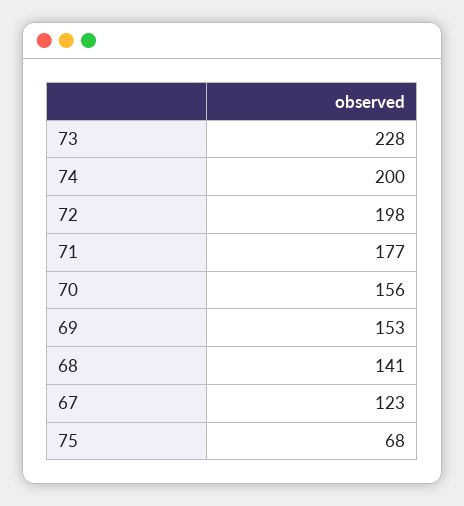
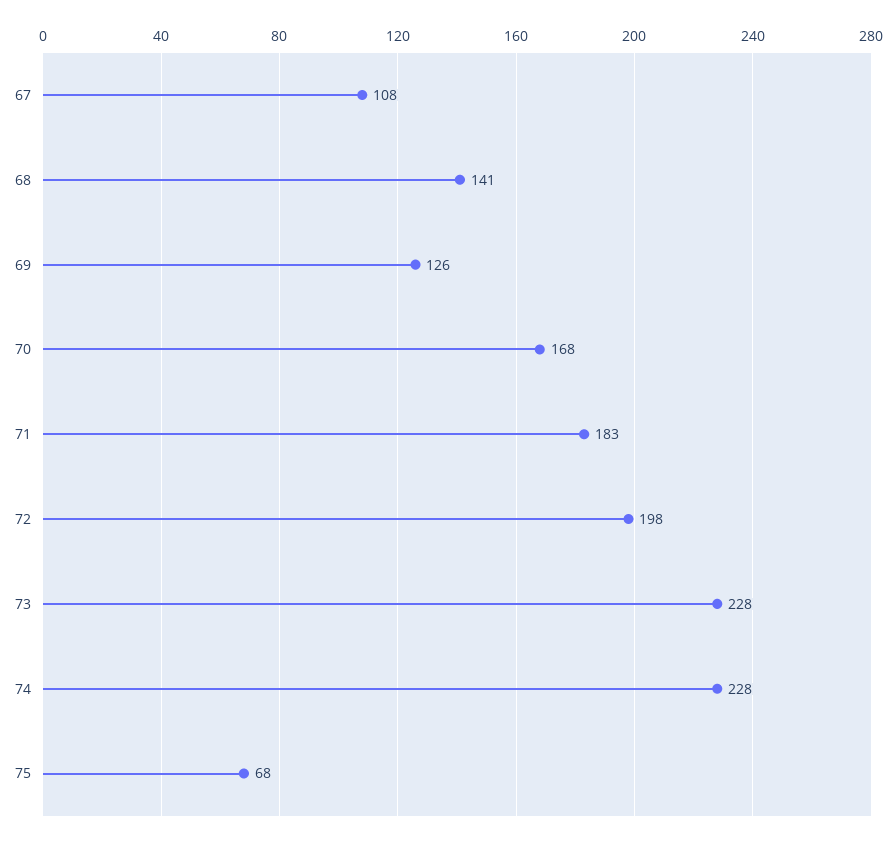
  {
    "73": 228,
-   "74": 200,
+   "74": 228,
    "72": 198,
-   "71": 177,
+   "71": 183,
-   "70": 156,
+   "70": 168,
-   "69": 153,
+   "69": 126,
    "68": 141,
-   "67": 123,
+   "67": 108,
    "75": 68
  }

